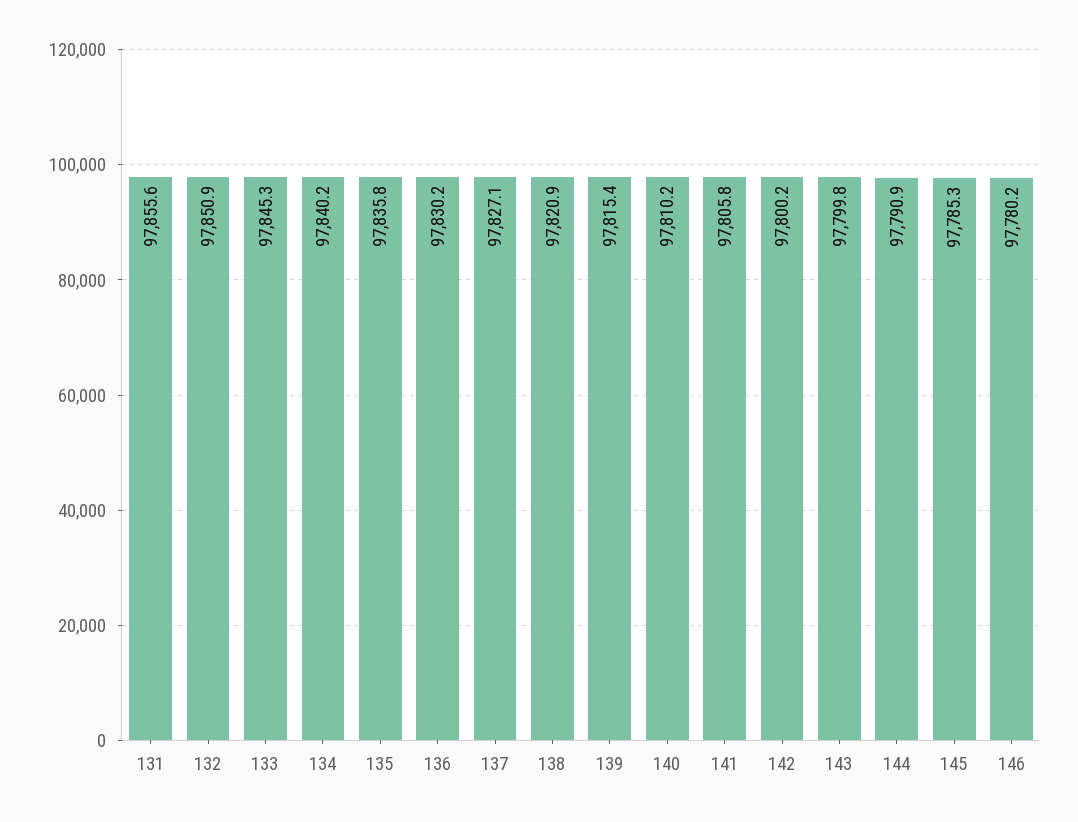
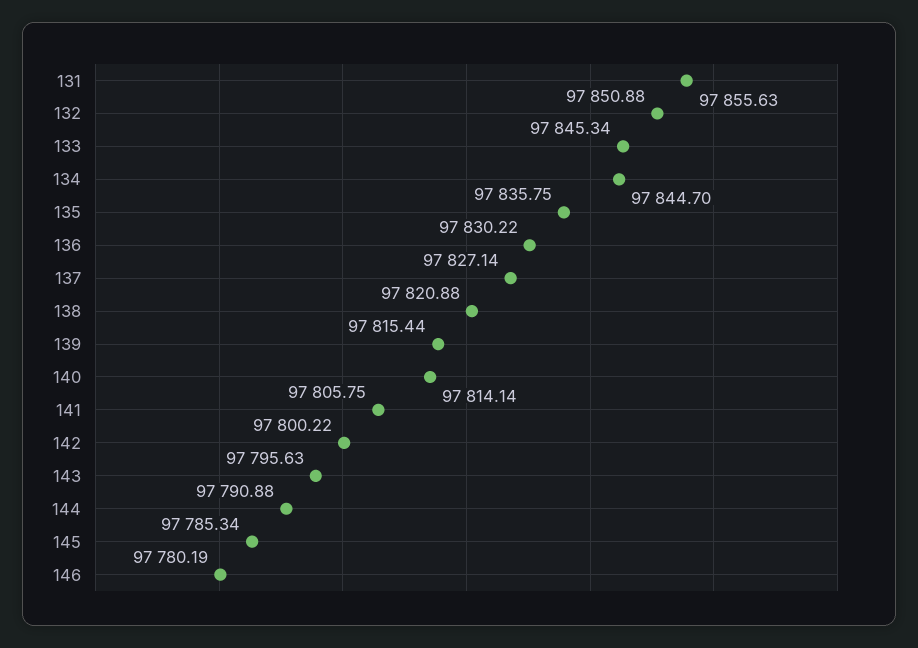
  {
    "131": 97855.63,
    "132": 97850.88,
    "133": 97845.34,
-   "134": 97840.2,
+   "134": 97844.7,
    "135": 97835.75,
    "136": 97830.22,
    "137": 97827.14,
    "138": 97820.88,
    "139": 97815.44,
-   "140": 97810.2,
+   "140": 97814.14,
    "141": 97805.75,
    "142": 97800.22,
-   "143": 97799.8,
+   "143": 97795.63,
    "144": 97790.88,
    "145": 97785.34,
    "146": 97780.19
  }

